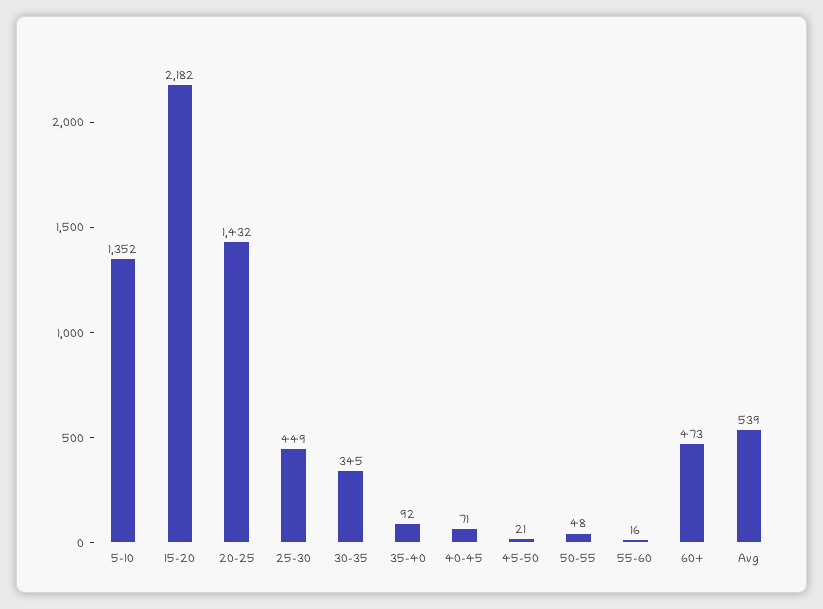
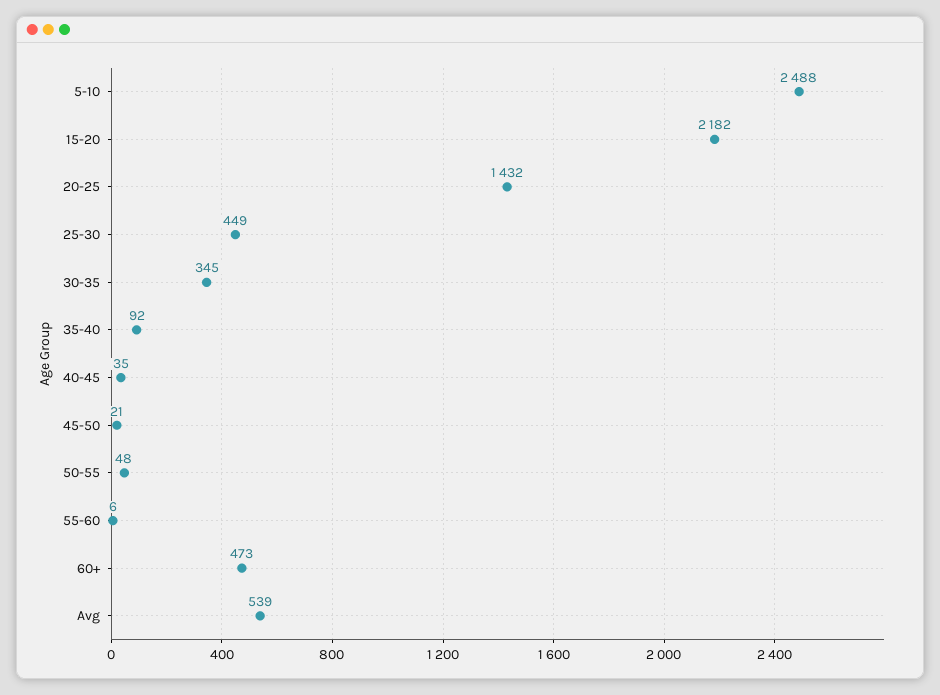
  {
-   "5-10": 1352,
+   "5-10": 2488,
    "15-20": 2182,
    "20-25": 1432,
    "25-30": 449,
    "30-35": 345,
    "35-40": 92,
-   "40-45": 71,
+   "40-45": 35,
    "45-50": 21,
    "50-55": 48,
-   "55-60": 16,
+   "55-60": 6,
    "60+": 473,
    "Avg": 539
  }

